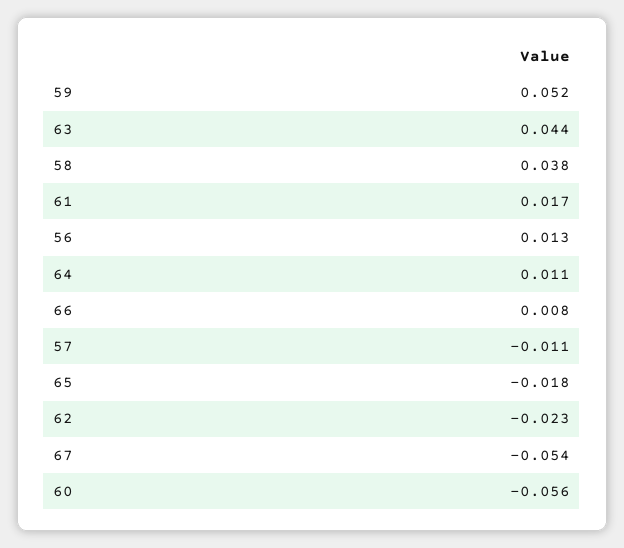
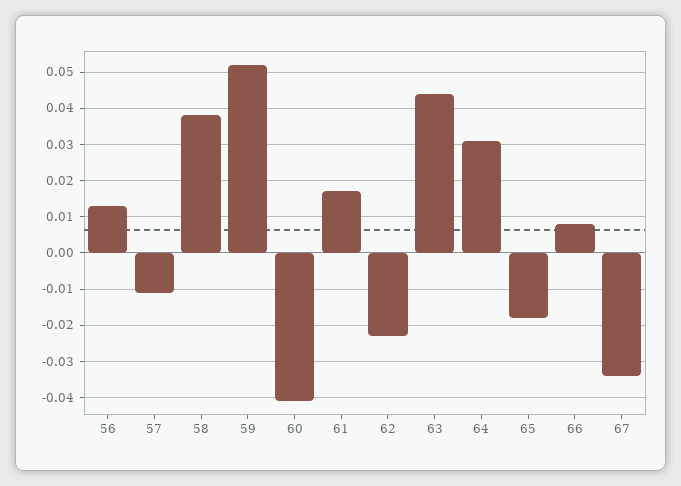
  {
    "59": 0.052,
    "63": 0.044,
    "58": 0.038,
    "61": 0.017,
    "56": 0.013,
-   "64": 0.011,
+   "64": 0.03,
    "66": 0.008,
    "57": -0.011,
    "65": -0.018,
    "62": -0.023,
-   "67": -0.054,
+   "67": -0.035,
-   "60": -0.056
+   "60": -0.04
  }

